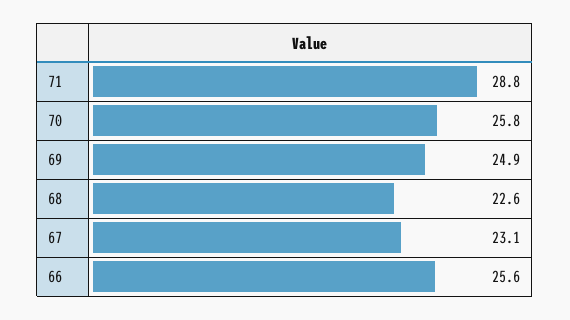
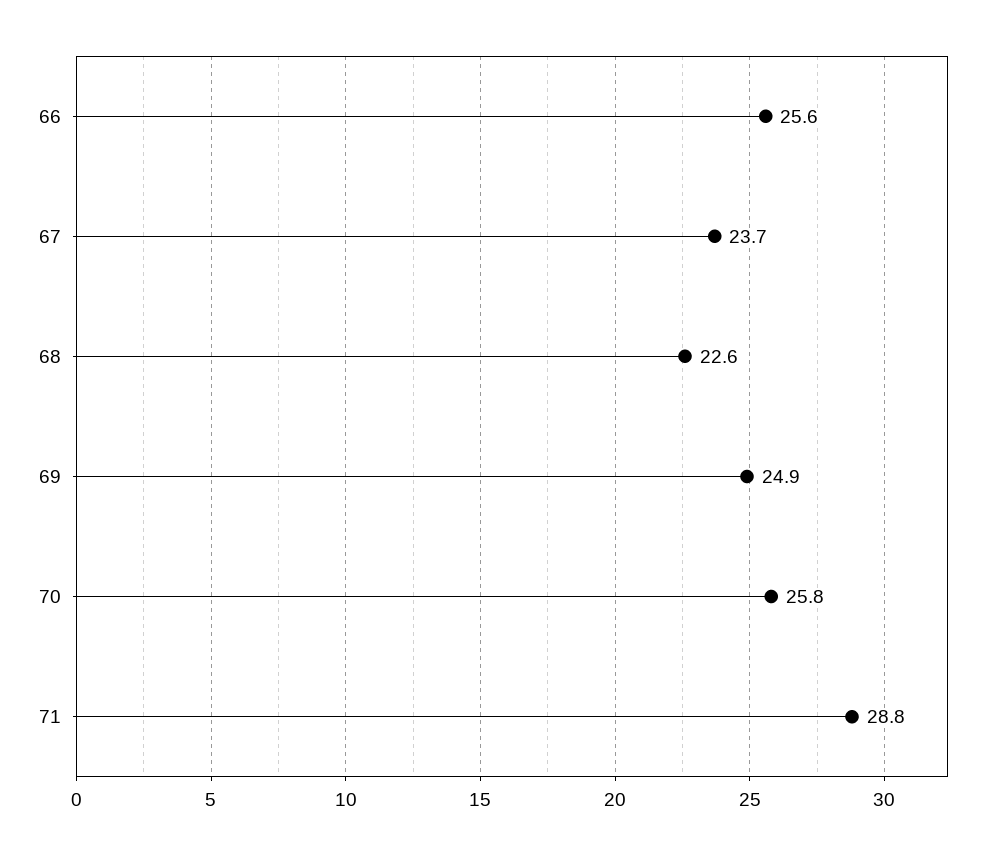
  {
    "71": 28.8,
    "70": 25.8,
    "69": 24.9,
    "68": 22.6,
-   "67": 23.1,
+   "67": 23.7,
    "66": 25.6
  }

